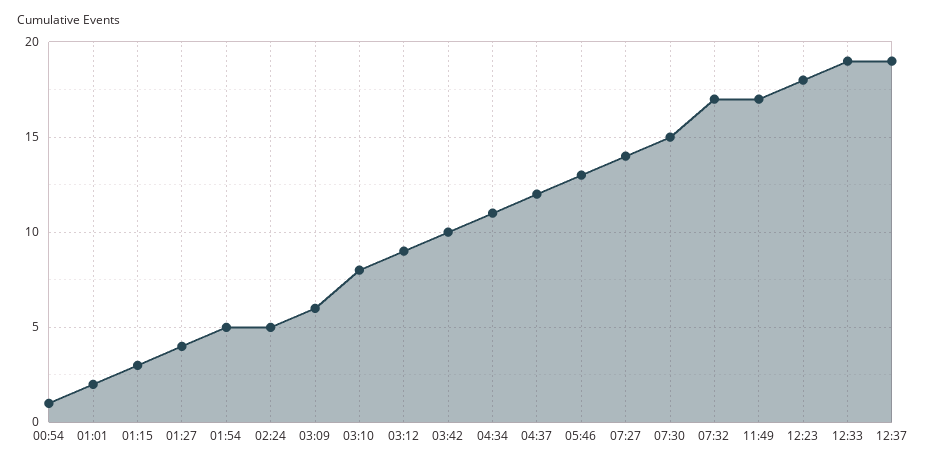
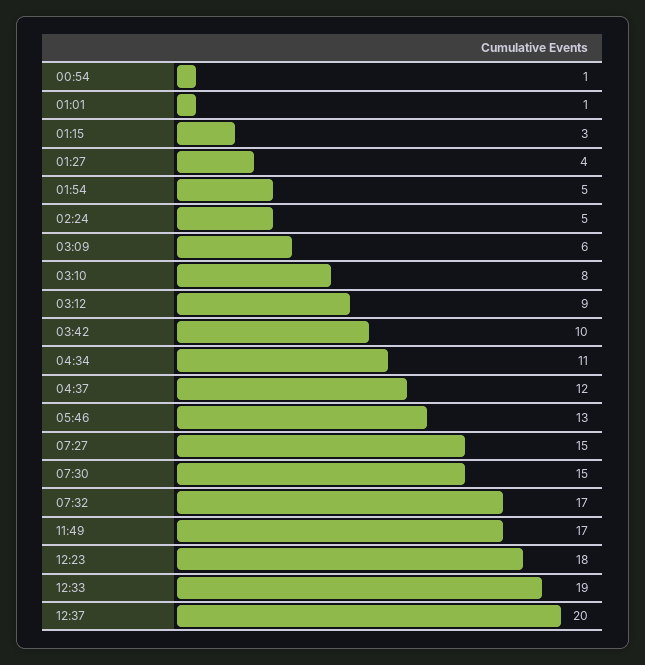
  {
    "00:54": 1,
-   "01:01": 2,
+   "01:01": 1,
    "01:15": 3,
    "01:27": 4,
    "01:54": 5,
    "02:24": 5,
    "03:09": 6,
    "03:10": 8,
    "03:12": 9,
    "03:42": 10,
    "04:34": 11,
    "04:37": 12,
    "05:46": 13,
-   "07:27": 14,
+   "07:27": 15,
    "07:30": 15,
    "07:32": 17,
    "11:49": 17,
    "12:23": 18,
    "12:33": 19,
-   "12:37": 19
+   "12:37": 20
  }

